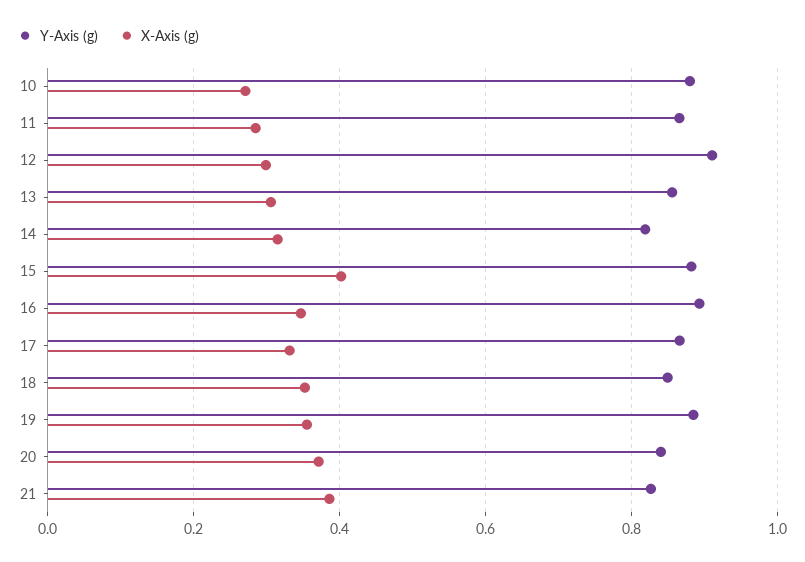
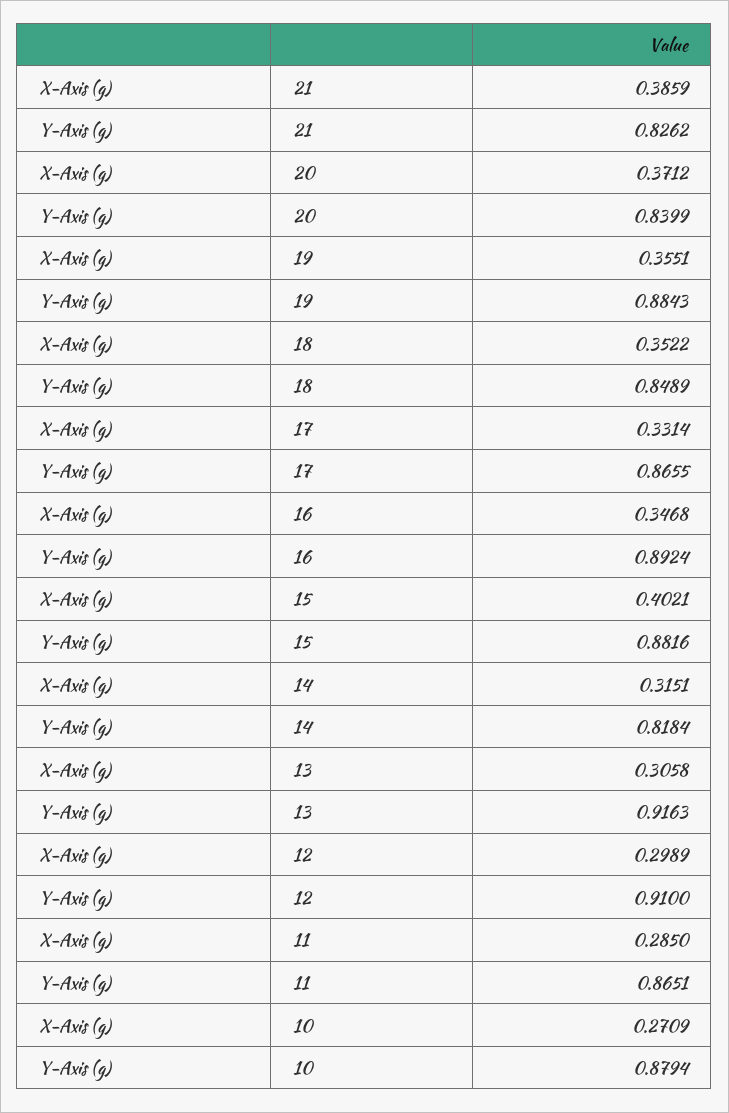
  {
    "Y-Axis (g)": {
      "10": 0.8794,
      "11": 0.8651,
      "12": 0.91,
-     "13": 0.86,
+     "13": 0.9163,
      "14": 0.8184,
      "15": 0.8816,
      "16": 0.8924,
      "17": 0.8655,
      "18": 0.8489,
      "19": 0.8843,
      "20": 0.8399,
      "21": 0.8262
    },
    "X-Axis (g)": {
      "10": 0.2709,
      "11": 0.285,
      "12": 0.2989,
      "13": 0.3058,
      "14": 0.3151,
      "15": 0.4021,
      "16": 0.3468,
      "17": 0.3314,
      "18": 0.3522,
      "19": 0.3551,
      "20": 0.3712,
      "21": 0.3859
    }
  }

